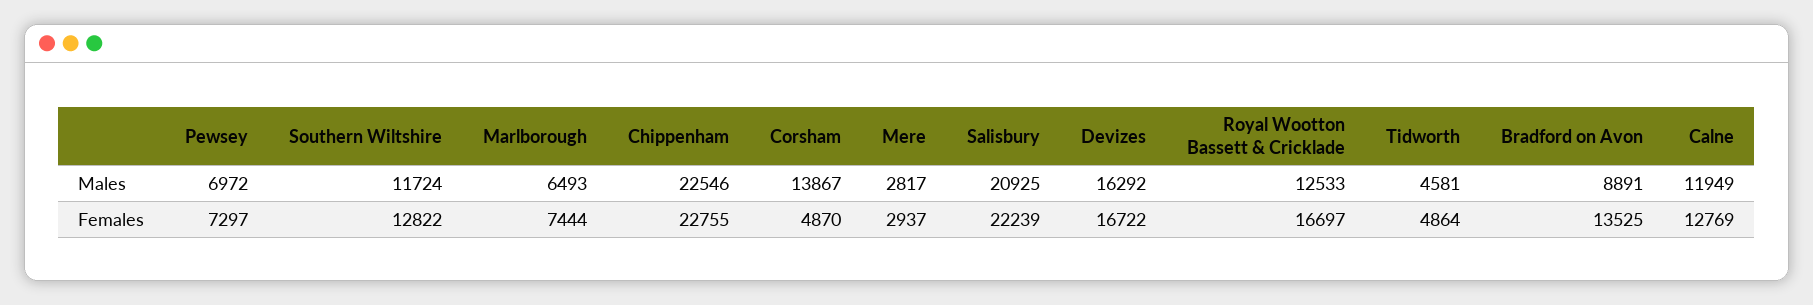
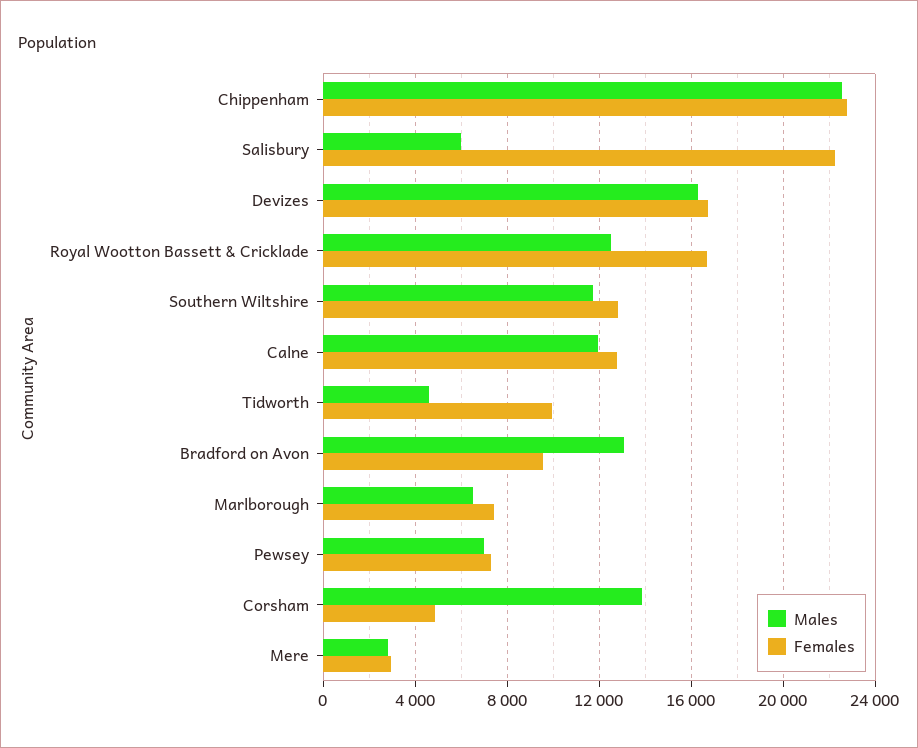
  {
    "Males": {
      "Pewsey": 6972,
      "Southern Wiltshire": 11724,
      "Marlborough": 6493,
      "Chippenham": 22546,
      "Corsham": 13867,
      "Mere": 2817,
-     "Salisbury": 20925,
+     "Salisbury": 6000,
      "Devizes": 16292,
      "Royal Wootton Bassett & Cricklade": 12533,
      "Tidworth": 4581,
-     "Bradford on Avon": 8891,
+     "Bradford on Avon": 13000,
      "Calne": 11949
    },
    "Females": {
      "Pewsey": 7297,
      "Southern Wiltshire": 12822,
      "Marlborough": 7444,
      "Chippenham": 22755,
      "Corsham": 4870,
      "Mere": 2937,
      "Salisbury": 22239,
      "Devizes": 16722,
      "Royal Wootton Bassett & Cricklade": 16697,
-     "Tidworth": 4864,
+     "Tidworth": 10000,
-     "Bradford on Avon": 13525,
+     "Bradford on Avon": 9500,
      "Calne": 12769
    }
  }

